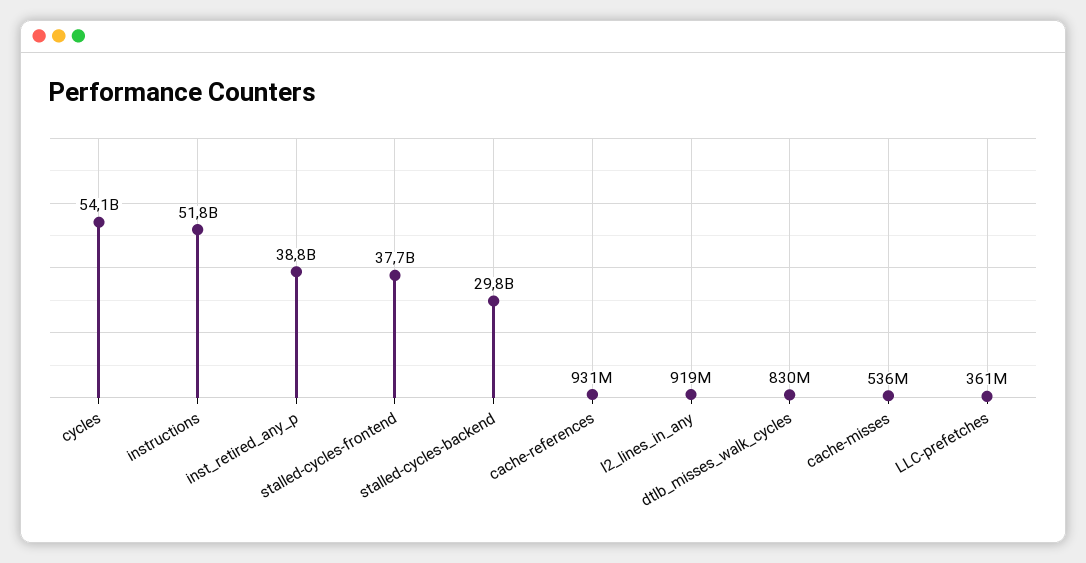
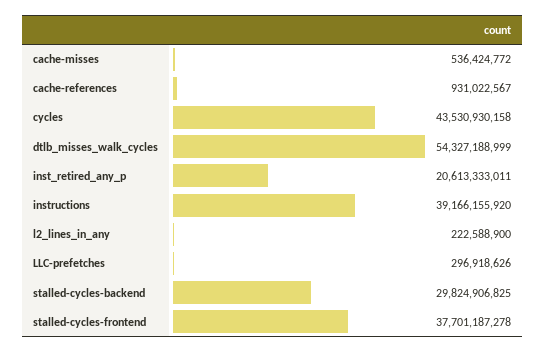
  {
-   "cycles": 54100000000,
+   "cycles": 43530930158,
-   "instructions": 51800000000,
+   "instructions": 39166155920,
-   "inst_retired_any_p": 38800000000,
+   "inst_retired_any_p": 20613333011,
    "stalled-cycles-frontend": 37701187278,
    "stalled-cycles-backend": 29824906825,
    "cache-references": 931022567,
-   "l2_lines_in_any": 919000000,
+   "l2_lines_in_any": 222588900,
-   "dtlb_misses_walk_cycles": 830000000,
+   "dtlb_misses_walk_cycles": 54327188999,
    "cache-misses": 536424772,
-   "LLC-prefetches": 361000000
+   "LLC-prefetches": 296918626
  }

